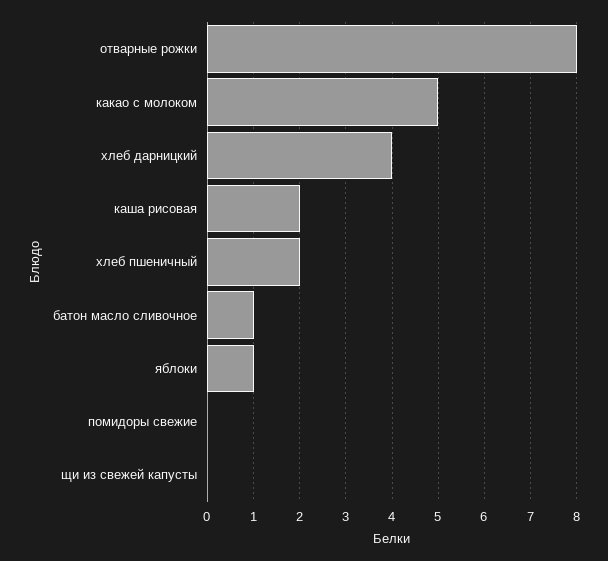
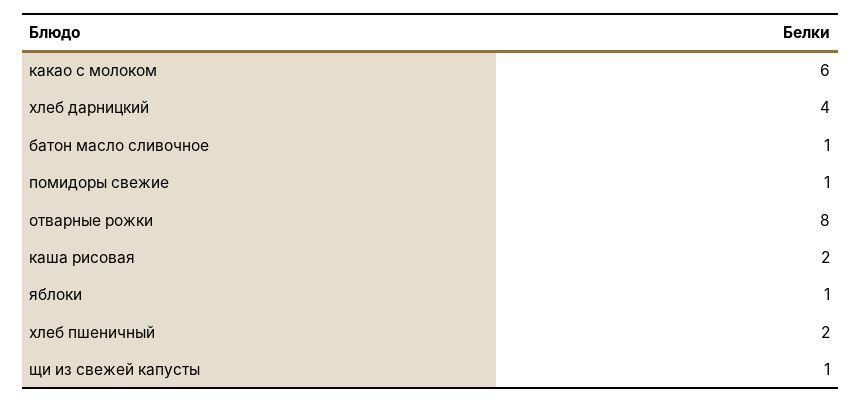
  {
    "отварные рожки": 8,
-   "какао с молоком": 5,
+   "какао с молоком": 6,
    "хлеб дарницкий": 4,
    "каша рисовая": 2,
    "хлеб пшеничный": 2,
    "батон масло сливочное": 1,
    "яблоки": 1,
-   "помидоры свежие": 0,
+   "помидоры свежие": 1,
-   "щи из свежей капусты": 0
+   "щи из свежей капусты": 1
  }

